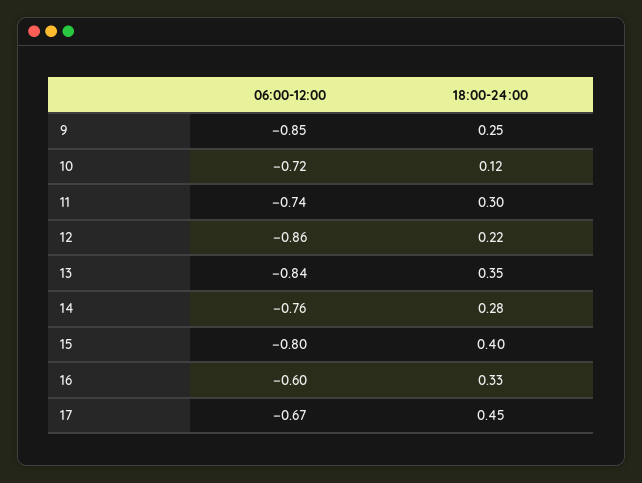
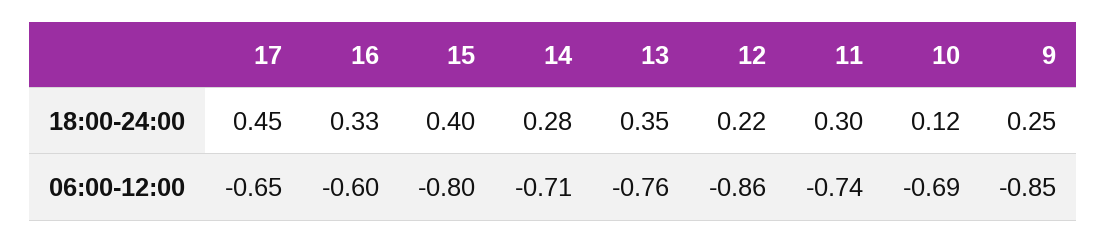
  {
    "06:00-12:00": {
      "9": -0.85,
-     "10": -0.72,
+     "10": -0.69,
      "11": -0.74,
      "12": -0.86,
-     "13": -0.84,
+     "13": -0.76,
-     "14": -0.76,
+     "14": -0.71,
      "15": -0.8,
      "16": -0.6,
-     "17": -0.67
+     "17": -0.65
    },
    "18:00-24:00": {
      "9": 0.25,
      "10": 0.12,
      "11": 0.3,
      "12": 0.22,
      "13": 0.35,
      "14": 0.28,
      "15": 0.4,
      "16": 0.33,
      "17": 0.45
    }
  }

